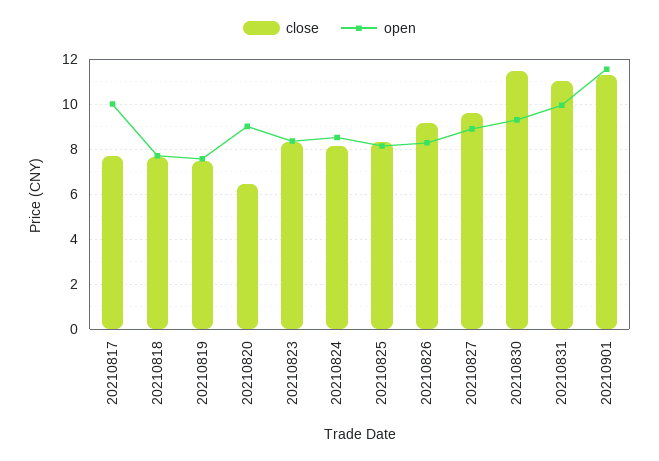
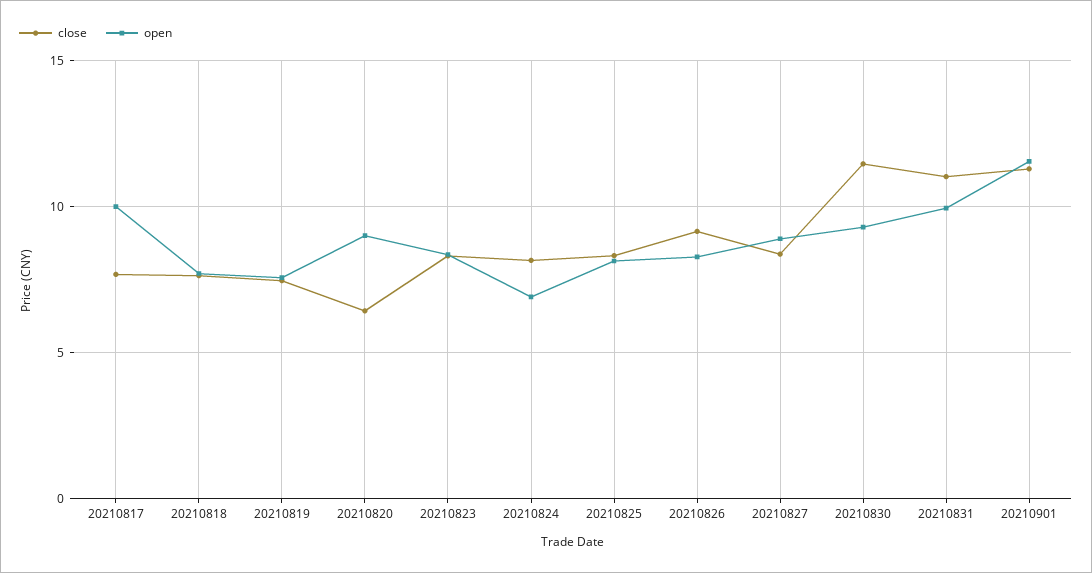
  {
    "close": {
      "20210817": 7.5,
      "20210818": 7.5,
      "20210819": 7.5,
      "20210820": 6.5,
      "20210823": 8.5,
      "20210824": 8,
      "20210825": 8.5,
      "20210826": 9,
-     "20210827": 9.5,
+     "20210827": 8.5,
      "20210830": 11.5,
      "20210831": 11,
      "20210901": 11.5
    },
    "open": {
      "20210817": 10,
      "20210818": 7.5,
      "20210819": 7.5,
      "20210820": 9,
      "20210823": 8.5,
-     "20210824": 8.5,
+     "20210824": 7,
      "20210825": 8,
      "20210826": 8.5,
      "20210827": 9,
      "20210830": 9.5,
      "20210831": 10,
      "20210901": 11.5
    }
  }

